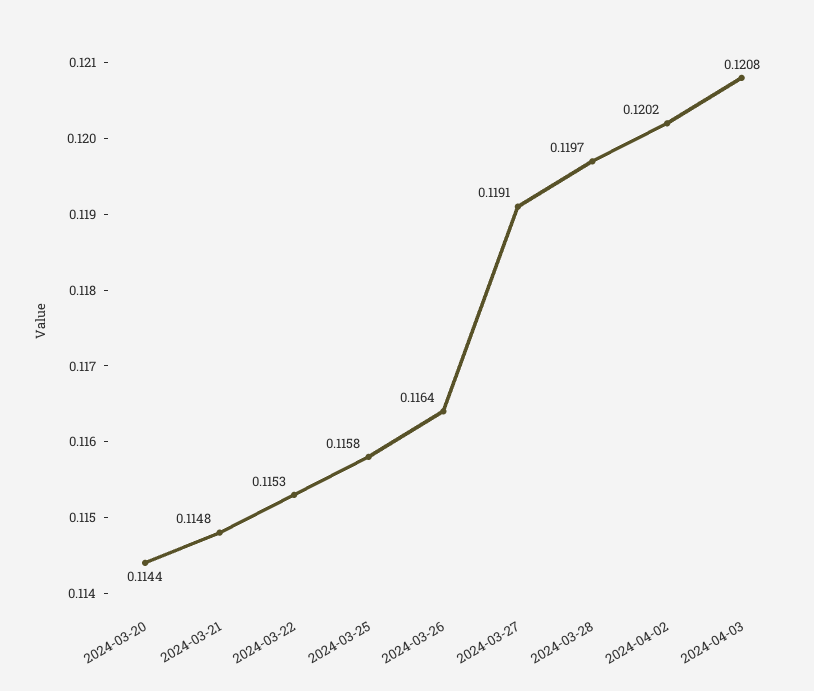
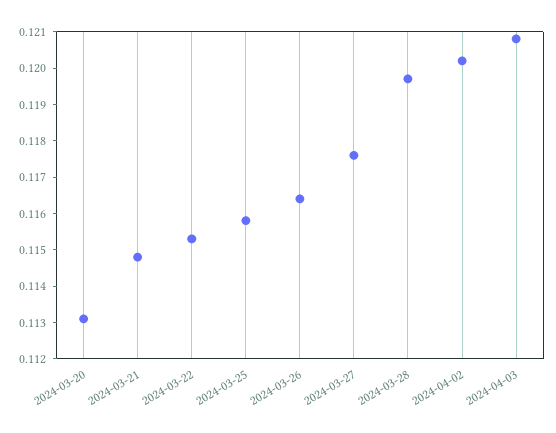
  {
-   "2024-03-20": 0.1144,
+   "2024-03-20": 0.113,
    "2024-03-21": 0.1148,
    "2024-03-22": 0.1153,
    "2024-03-25": 0.1158,
    "2024-03-26": 0.1164,
-   "2024-03-27": 0.1191,
+   "2024-03-27": 0.1175,
    "2024-03-28": 0.1197,
    "2024-04-02": 0.1202,
    "2024-04-03": 0.1208
  }

